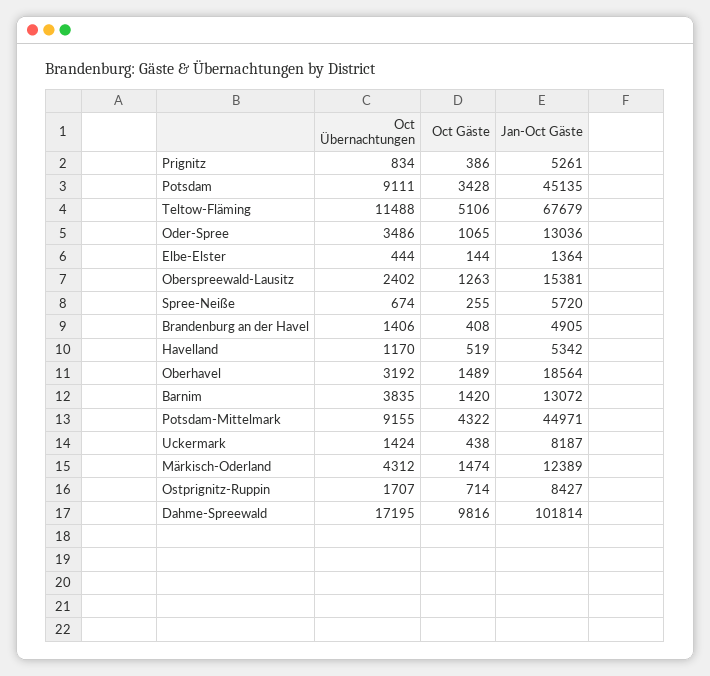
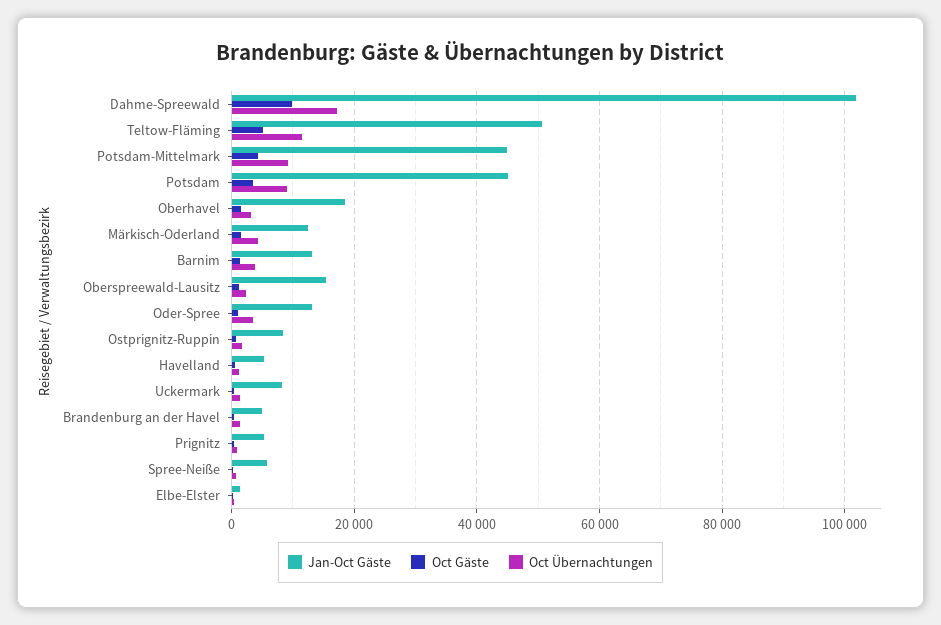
  {
    "Oct Übernachtungen": {
      "Prignitz": 834,
      "Potsdam": 9111,
      "Teltow-Fläming": 11488,
      "Oder-Spree": 3486,
      "Elbe-Elster": 444,
      "Oberspreewald-Lausitz": 2402,
      "Spree-Neiße": 674,
      "Brandenburg an der Havel": 1406,
      "Havelland": 1170,
      "Oberhavel": 3192,
      "Barnim": 3835,
      "Potsdam-Mittelmark": 9155,
      "Uckermark": 1424,
      "Märkisch-Oderland": 4312,
      "Ostprignitz-Ruppin": 1707,
      "Dahme-Spreewald": 17195
    },
    "Oct Gäste": {
      "Prignitz": 386,
      "Potsdam": 3428,
      "Teltow-Fläming": 5106,
      "Oder-Spree": 1065,
      "Elbe-Elster": 144,
      "Oberspreewald-Lausitz": 1263,
      "Spree-Neiße": 255,
      "Brandenburg an der Havel": 408,
      "Havelland": 519,
      "Oberhavel": 1489,
      "Barnim": 1420,
      "Potsdam-Mittelmark": 4322,
      "Uckermark": 438,
      "Märkisch-Oderland": 1474,
      "Ostprignitz-Ruppin": 714,
      "Dahme-Spreewald": 9816
    },
    "Jan-Oct Gäste": {
      "Prignitz": 5261,
      "Potsdam": 45135,
-     "Teltow-Fläming": 67679,
+     "Teltow-Fläming": 50000,
      "Oder-Spree": 13036,
      "Elbe-Elster": 1364,
      "Oberspreewald-Lausitz": 15381,
      "Spree-Neiße": 5720,
      "Brandenburg an der Havel": 4905,
      "Havelland": 5342,
      "Oberhavel": 18564,
      "Barnim": 13072,
      "Potsdam-Mittelmark": 44971,
      "Uckermark": 8187,
      "Märkisch-Oderland": 12389,
      "Ostprignitz-Ruppin": 8427,
      "Dahme-Spreewald": 101814
    }
  }

